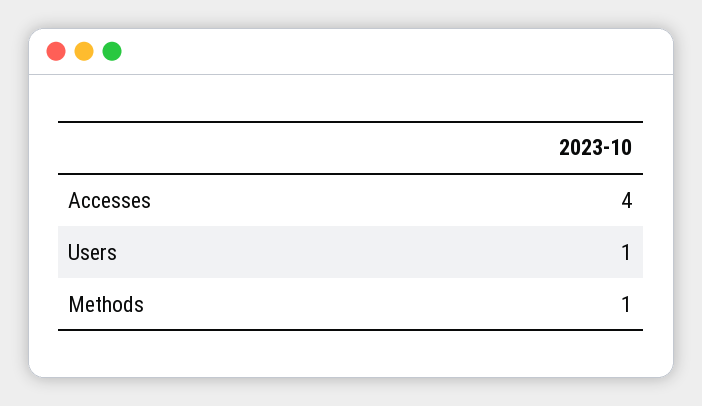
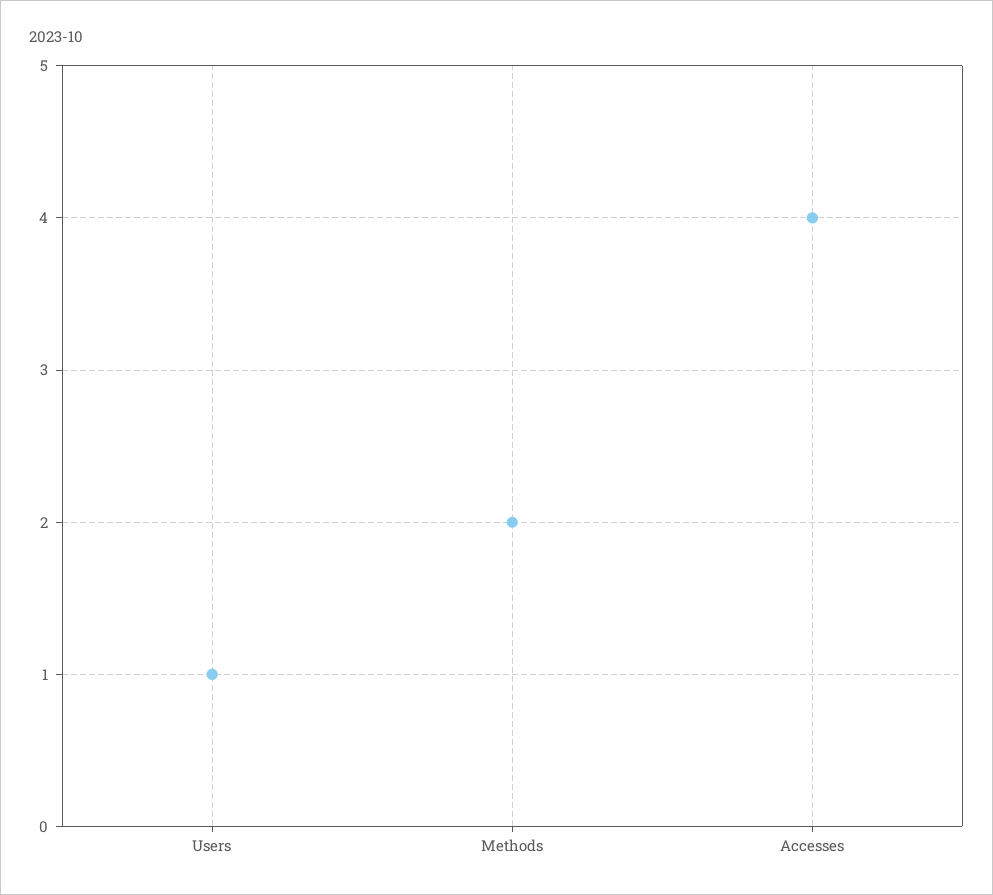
  {
    "Accesses": 4,
    "Users": 1,
-   "Methods": 1
+   "Methods": 2
  }

